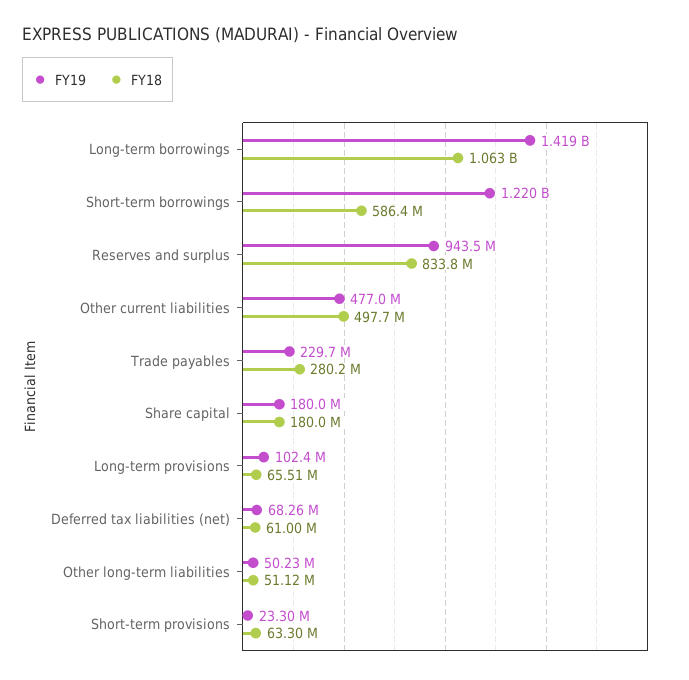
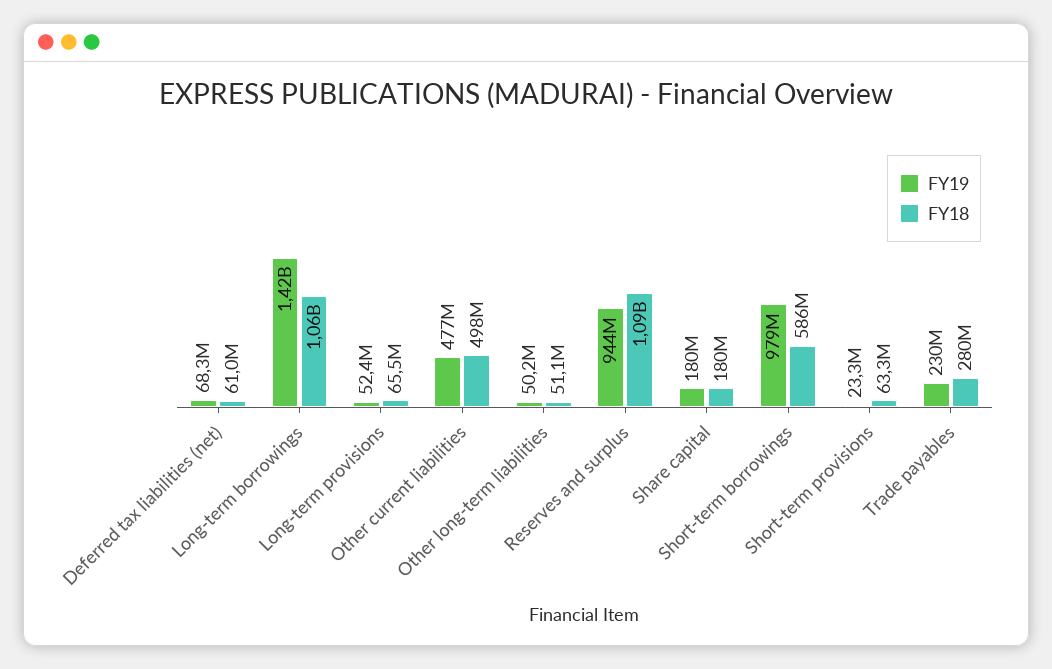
  {
    "FY19": {
      "Long-term borrowings": 1419000000,
-     "Short-term borrowings": 1220000000,
+     "Short-term borrowings": 979000000,
      "Reserves and surplus": 943500000,
      "Other current liabilities": 477000000,
      "Trade payables": 229700000,
      "Share capital": 180000000,
-     "Long-term provisions": 102400000,
+     "Long-term provisions": 52400000,
      "Deferred tax liabilities (net)": 68260000,
      "Other long-term liabilities": 50230000,
      "Short-term provisions": 23300000
    },
    "FY18": {
      "Long-term borrowings": 1063000000,
      "Short-term borrowings": 586400000,
-     "Reserves and surplus": 833800000,
+     "Reserves and surplus": 1090000000,
      "Other current liabilities": 497700000,
      "Trade payables": 280200000,
      "Share capital": 180000000,
      "Long-term provisions": 65510000,
      "Deferred tax liabilities (net)": 61000000,
      "Other long-term liabilities": 51120000,
      "Short-term provisions": 63300000
    }
  }

